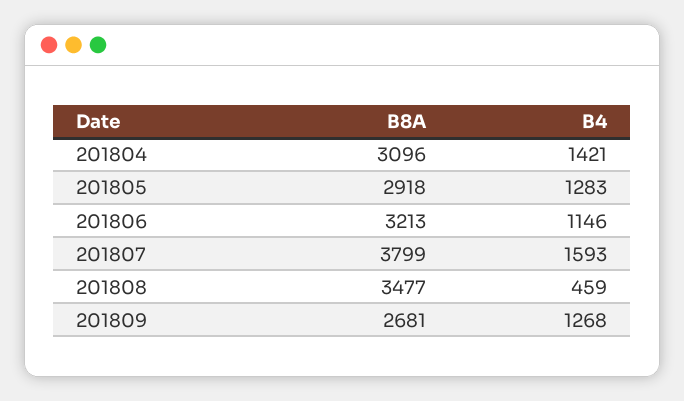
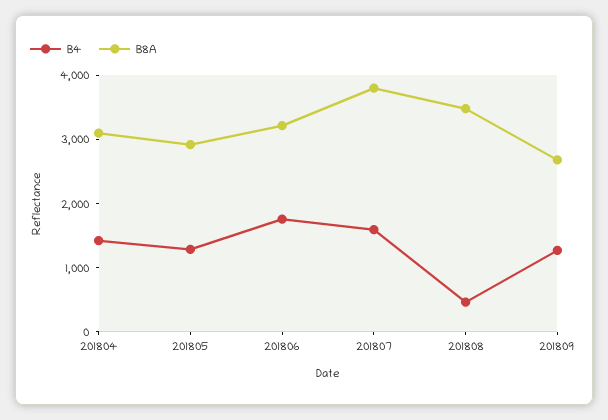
  {
    "B8A": {
      "201804": 3096,
      "201805": 2918,
      "201806": 3213,
      "201807": 3799,
      "201808": 3477,
      "201809": 2681
    },
    "B4": {
      "201804": 1421,
      "201805": 1283,
-     "201806": 1146,
+     "201806": 1800,
      "201807": 1593,
      "201808": 459,
      "201809": 1268
    }
  }

